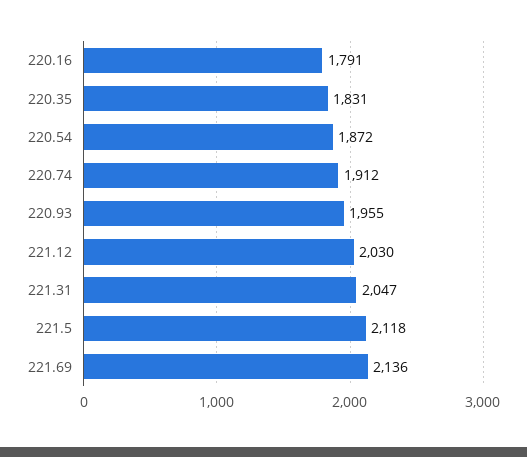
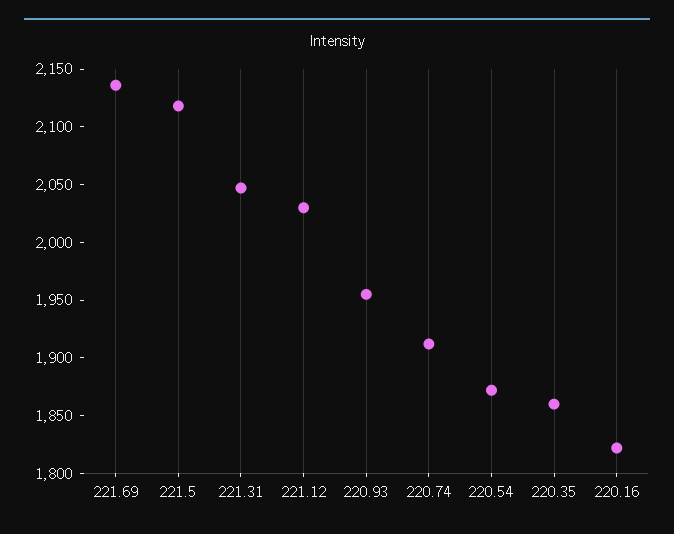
  {
-   "220.16": 1791,
+   "220.16": 1820,
-   "220.35": 1831,
+   "220.35": 1860,
    "220.54": 1872,
    "220.74": 1912,
    "220.93": 1955,
    "221.12": 2030,
    "221.31": 2047,
    "221.5": 2118,
    "221.69": 2136
  }

